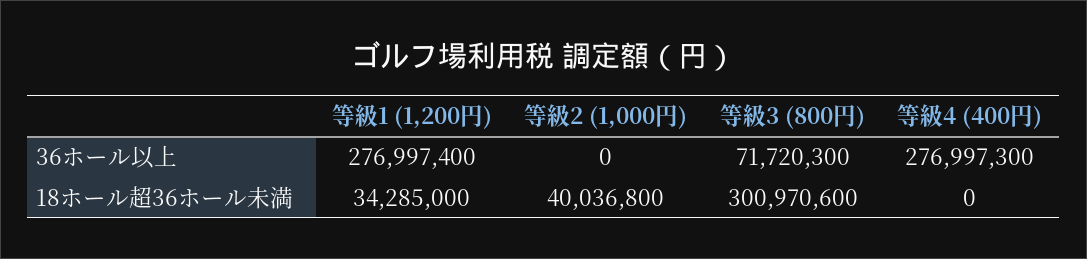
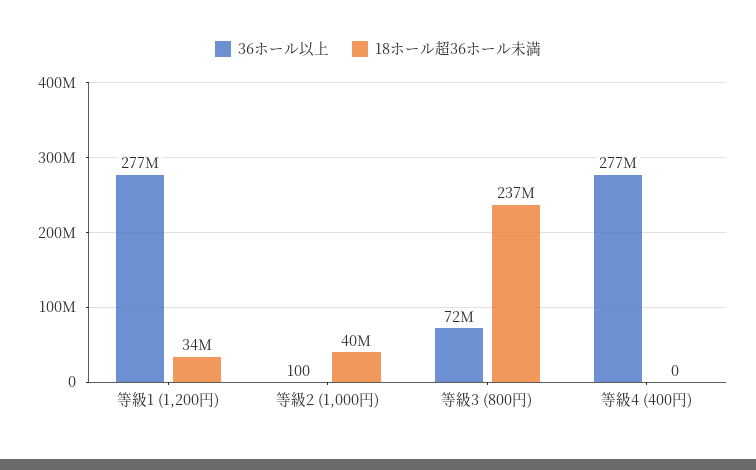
  {
    "36ホール以上": {
      "等級1 (1,200円)": 276997400,
-     "等級2 (1,000円)": 0,
+     "等級2 (1,000円)": 100,
      "等級3 (800円)": 71720300,
      "等級4 (400円)": 276997300
    },
    "18ホール超36ホール未満": {
      "等級1 (1,200円)": 34285000,
      "等級2 (1,000円)": 40036800,
-     "等級3 (800円)": 300970600,
+     "等級3 (800円)": 237000000,
      "等級4 (400円)": 0
    }
  }

